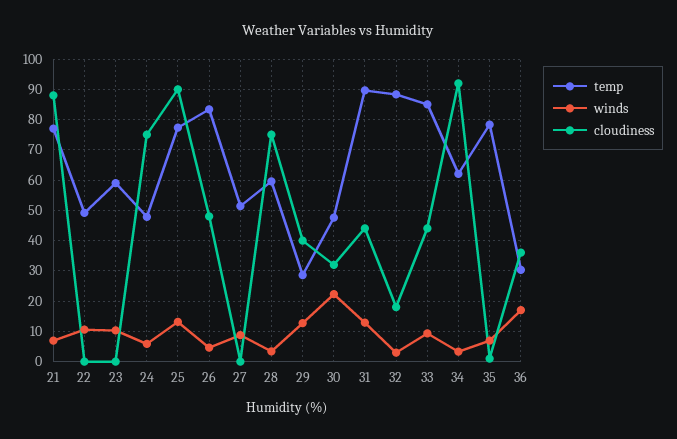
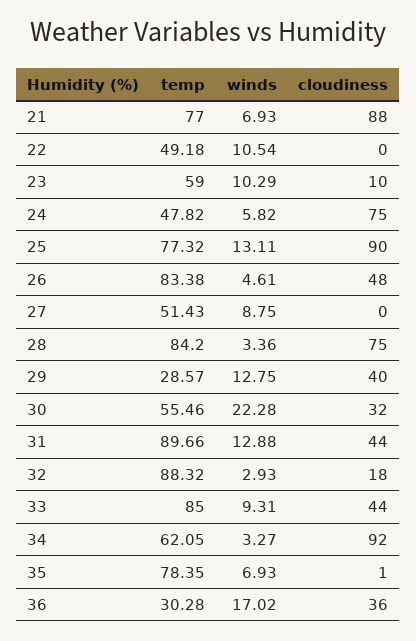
  {
    "temp": {
      "21": 77,
      "22": 49.18,
      "23": 59,
      "24": 47.82,
      "25": 77.32,
      "26": 83.38,
      "27": 51.43,
-     "28": 60,
+     "28": 84.2,
      "29": 28.57,
-     "30": 48,
+     "30": 55.46,
      "31": 89.66,
      "32": 88.32,
      "33": 85,
      "34": 62.05,
      "35": 78.35,
      "36": 30.28
    },
    "winds": {
      "21": 6.93,
      "22": 10.54,
      "23": 10.29,
      "24": 5.82,
      "25": 13.11,
      "26": 4.61,
      "27": 8.75,
      "28": 3.36,
      "29": 12.75,
      "30": 22.28,
      "31": 12.88,
      "32": 2.93,
      "33": 9.31,
      "34": 3.27,
      "35": 6.93,
      "36": 17.02
    },
    "cloudiness": {
      "21": 88,
      "22": 0,
-     "23": 0,
+     "23": 10,
      "24": 75,
      "25": 90,
      "26": 48,
      "27": 0,
      "28": 75,
      "29": 40,
      "30": 32,
      "31": 44,
      "32": 18,
      "33": 44,
      "34": 92,
      "35": 1,
      "36": 36
    }
  }

